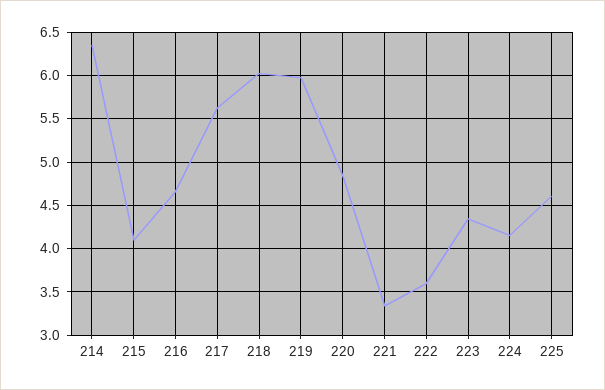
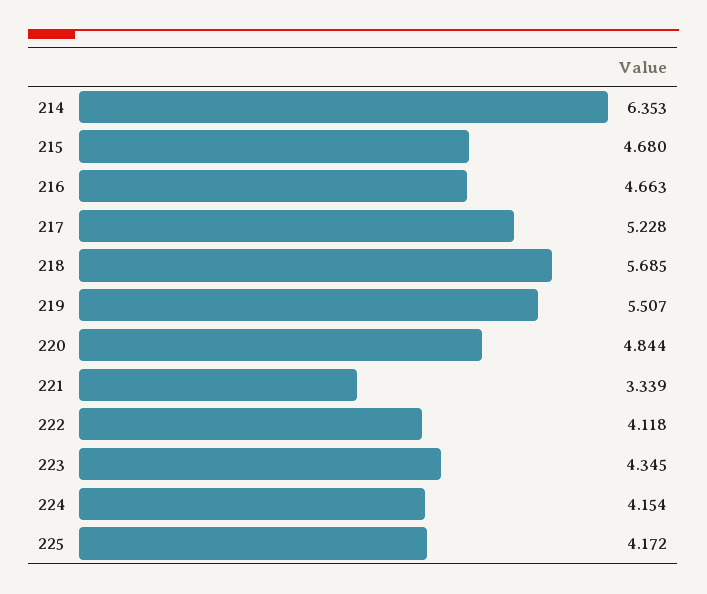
  {
    "214": 6.353,
-   "215": 4.1,
+   "215": 4.68,
    "216": 4.663,
-   "217": 5.6,
+   "217": 5.228,
-   "218": 6,
+   "218": 5.685,
-   "219": 6,
+   "219": 5.507,
    "220": 4.844,
    "221": 3.339,
-   "222": 3.6,
+   "222": 4.118,
    "223": 4.345,
    "224": 4.154,
-   "225": 4.6
+   "225": 4.172
  }

